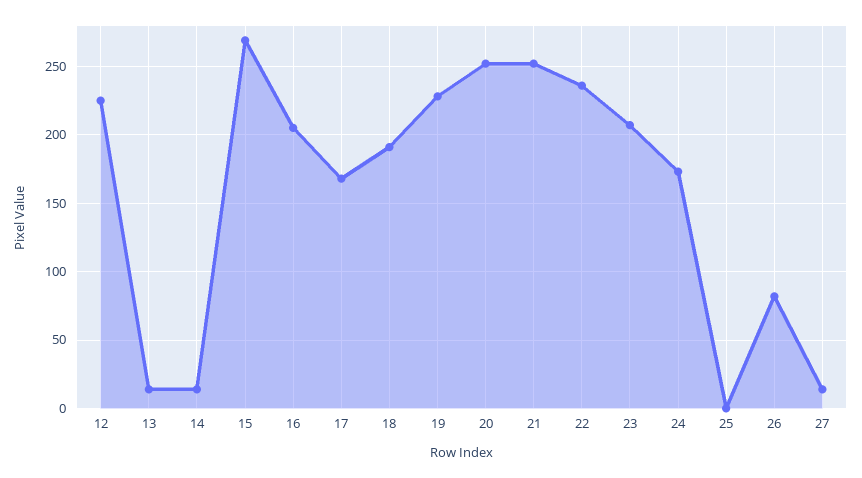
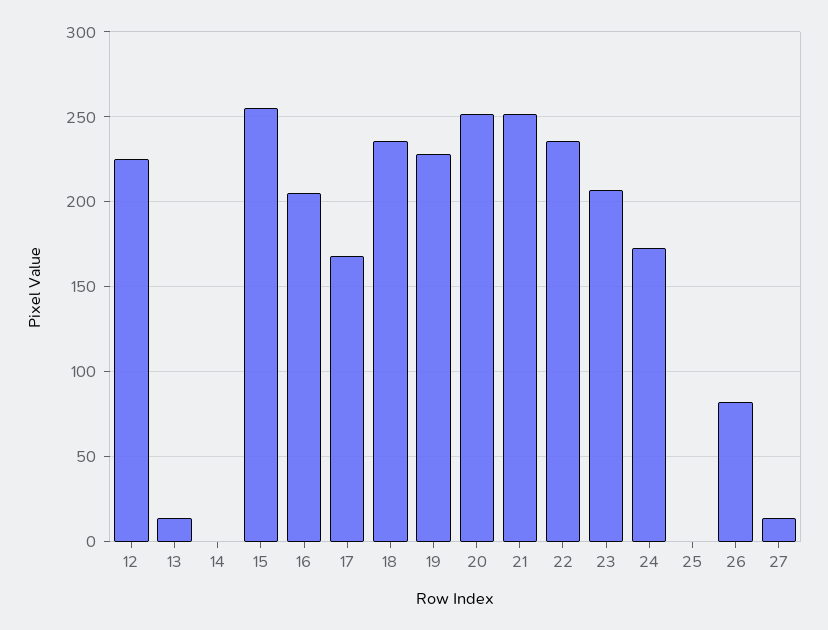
  {
    "12": 225,
    "13": 15,
-   "14": 15,
+   "14": 0,
-   "15": 270,
+   "15": 255,
    "16": 205,
    "17": 170,
-   "18": 190,
+   "18": 235,
    "19": 230,
    "20": 250,
    "21": 250,
    "22": 235,
    "23": 205,
    "24": 175,
    "25": 0,
    "26": 80,
    "27": 15
  }

